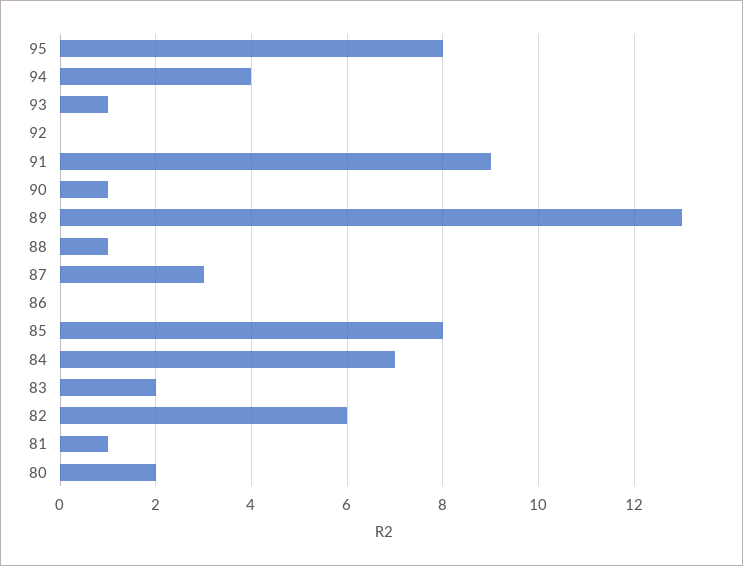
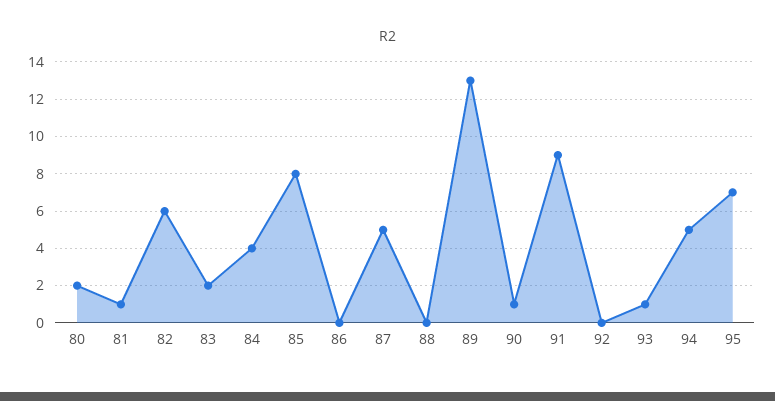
  {
-   "95": 8,
+   "95": 7,
-   "94": 4,
+   "94": 5,
    "93": 1,
    "92": 0,
    "91": 9,
    "90": 1,
    "89": 13,
-   "88": 1,
+   "88": 0,
-   "87": 3,
+   "87": 5,
    "86": 0,
    "85": 8,
-   "84": 7,
+   "84": 4,
    "83": 2,
    "82": 6,
    "81": 1,
    "80": 2
  }

